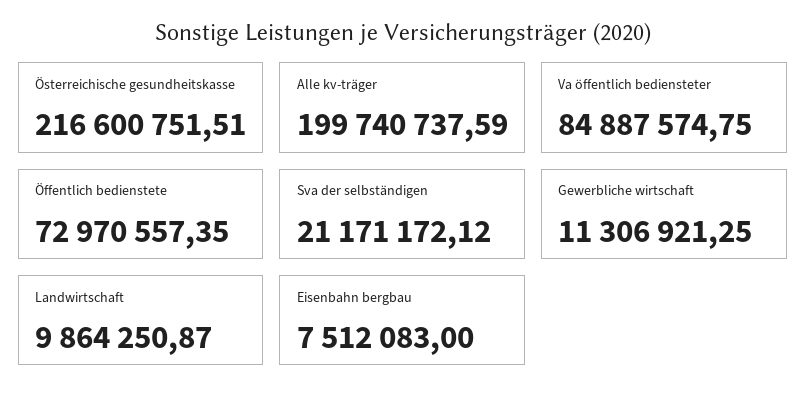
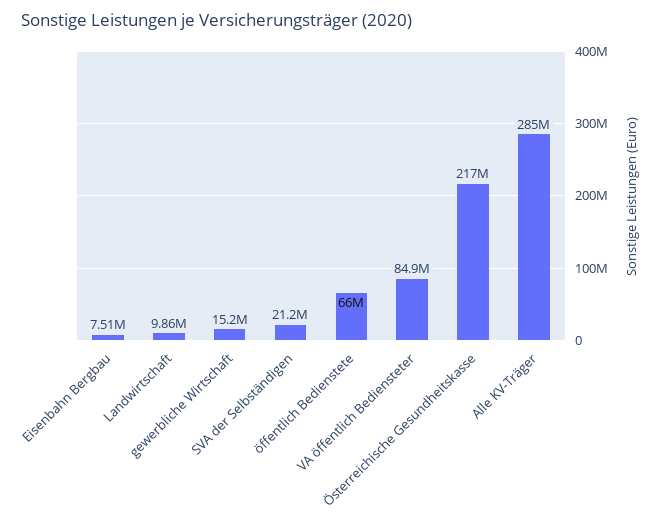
  {
    "Österreichische gesundheitskasse": 216600751.51,
-   "Alle kv-träger": 199740737.59,
+   "Alle kv-träger": 285000000,
    "Va öffentlich bediensteter": 84887574.75,
-   "Öffentlich bedienstete": 72970557.35,
+   "Öffentlich bedienstete": 66000000,
    "Sva der selbständigen": 21171172.12,
-   "Gewerbliche wirtschaft": 11306921.25,
+   "Gewerbliche wirtschaft": 15200000,
    "Landwirtschaft": 9864250.87,
    "Eisenbahn bergbau": 7512083
  }

